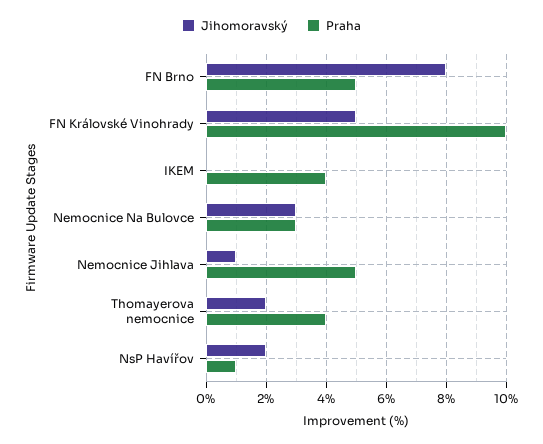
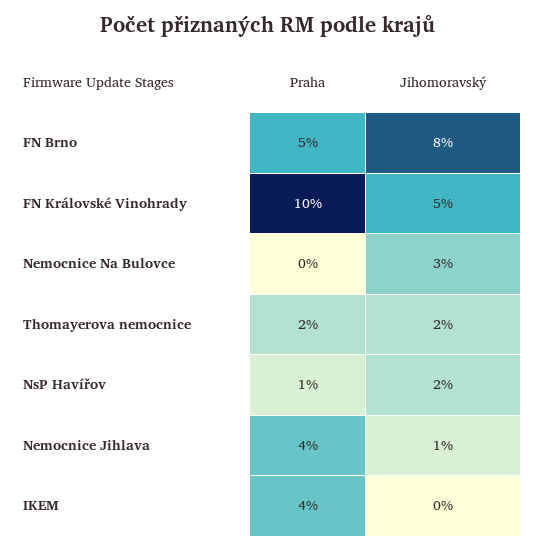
  {
    "Jihomoravský": {
      "FN Brno": 8,
      "FN Královské Vinohrady": 5,
      "IKEM": 0,
      "Nemocnice Na Bulovce": 3,
      "Nemocnice Jihlava": 1,
      "Thomayerova nemocnice": 2,
      "NsP Havířov": 2
    },
    "Praha": {
      "FN Brno": 5,
      "FN Královské Vinohrady": 10,
      "IKEM": 4,
-     "Nemocnice Na Bulovce": 3,
+     "Nemocnice Na Bulovce": 0,
-     "Nemocnice Jihlava": 5,
+     "Nemocnice Jihlava": 4,
-     "Thomayerova nemocnice": 4,
+     "Thomayerova nemocnice": 2,
      "NsP Havířov": 1
    }
  }

